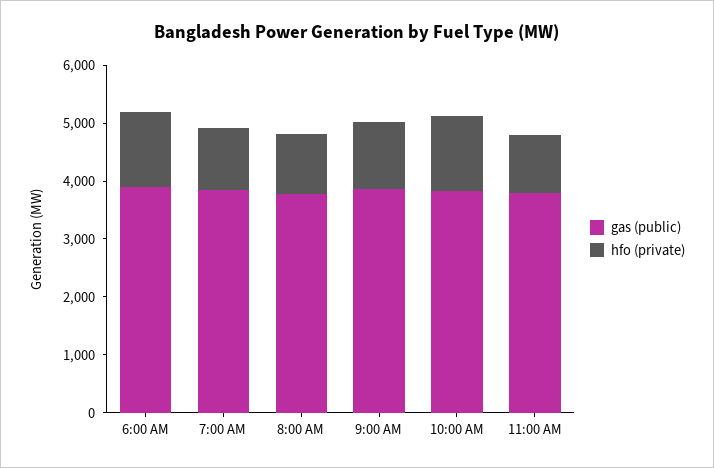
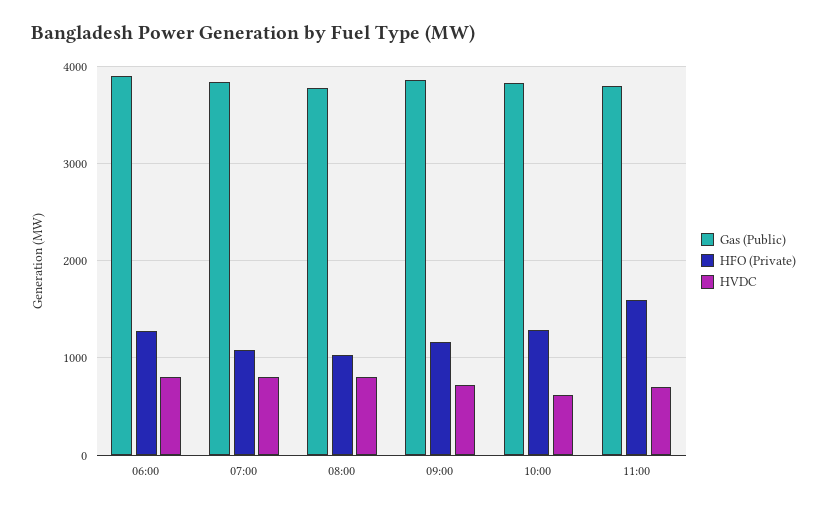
  {
    "gas (public)": {
      "6:00 AM": 3900,
      "7:00 AM": 3800,
      "8:00 AM": 3800,
      "9:00 AM": 3900,
      "10:00 AM": 3800,
      "11:00 AM": 3800
    },
    "hfo (private)": {
      "6:00 AM": 1300,
      "7:00 AM": 1100,
      "8:00 AM": 1000,
      "9:00 AM": 1200,
      "10:00 AM": 1300,
-     "11:00 AM": 1000
+     "11:00 AM": 1600
-   }
+   },
+   "HVDC": {
+     "6:00 AM": 800,
+     "7:00 AM": 800,
+     "8:00 AM": 800,
+     "9:00 AM": 700,
+     "10:00 AM": 600,
+     "11:00 AM": 700
+   }
  }

